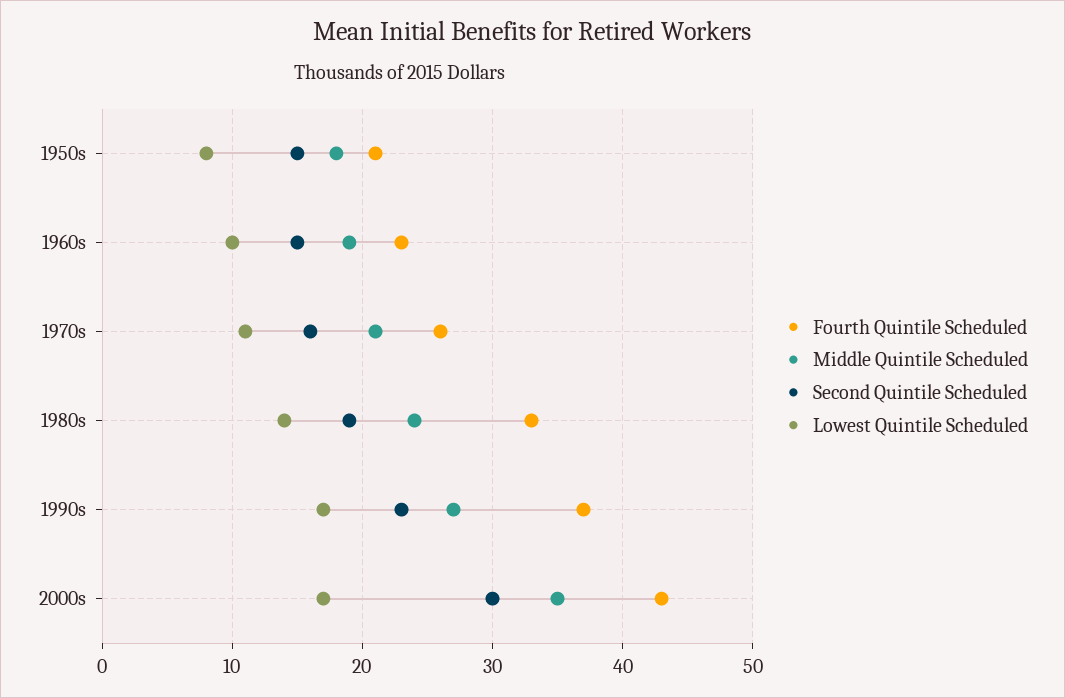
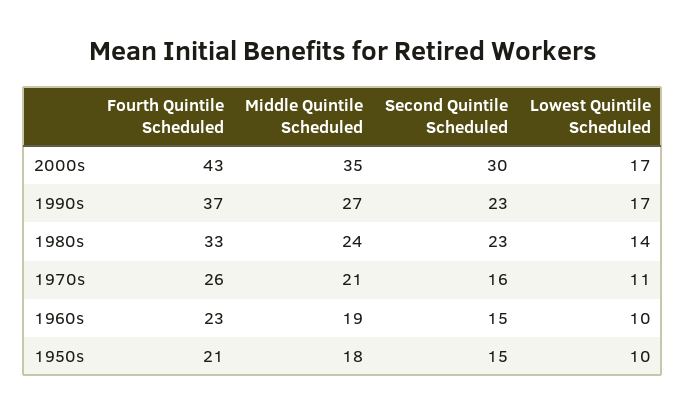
  {
    "Fourth Quintile Scheduled": {
      "1950s": 21,
      "1960s": 23,
      "1970s": 26,
      "1980s": 33,
      "1990s": 37,
      "2000s": 43
    },
    "Middle Quintile Scheduled": {
      "1950s": 18,
      "1960s": 19,
      "1970s": 21,
      "1980s": 24,
      "1990s": 27,
      "2000s": 35
    },
    "Second Quintile Scheduled": {
      "1950s": 15,
      "1960s": 15,
      "1970s": 16,
-     "1980s": 19,
+     "1980s": 23,
      "1990s": 23,
      "2000s": 30
    },
    "Lowest Quintile Scheduled": {
-     "1950s": 8,
+     "1950s": 10,
      "1960s": 10,
      "1970s": 11,
      "1980s": 14,
      "1990s": 17,
      "2000s": 17
    }
  }

